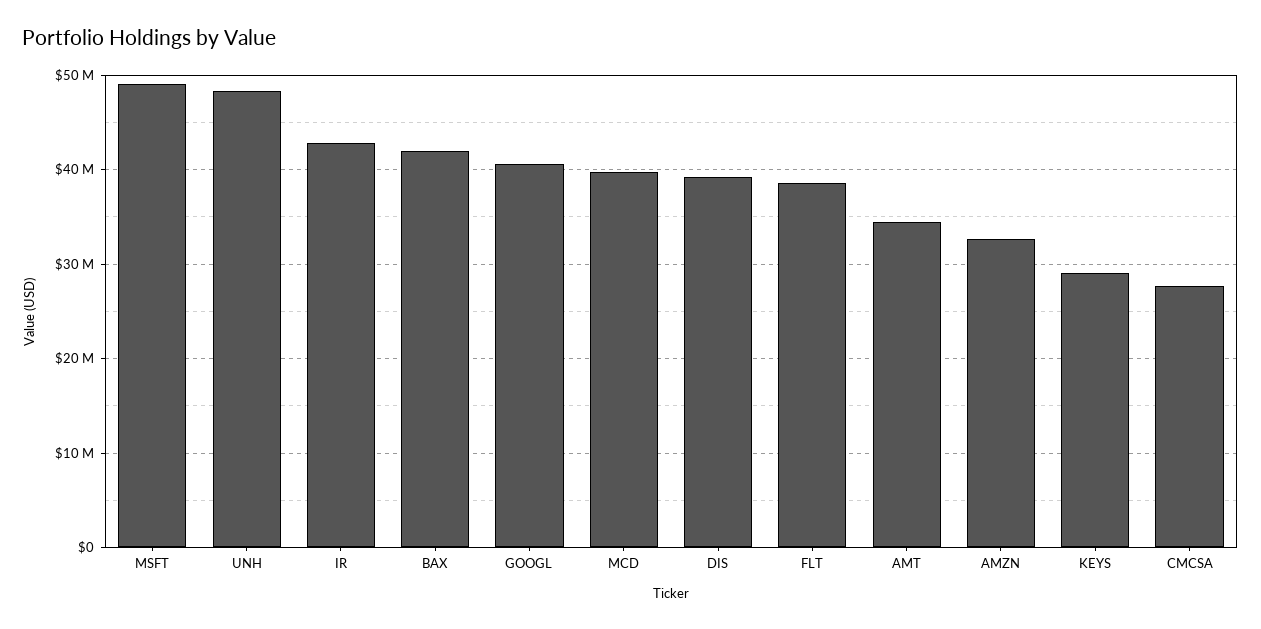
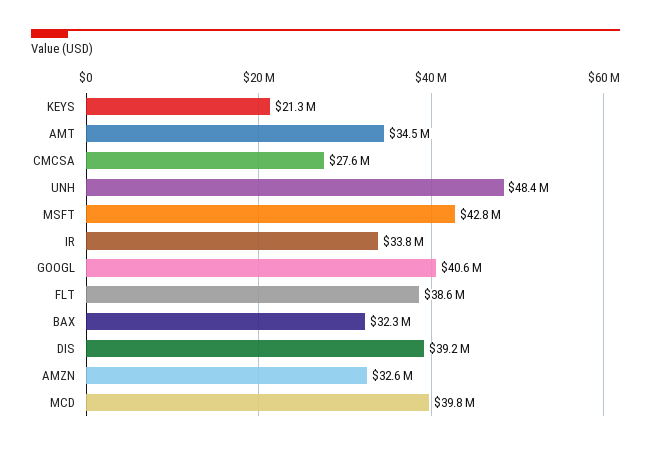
  {
-   "MSFT": 49000000,
+   "MSFT": 42800000,
    "UNH": 48400000,
-   "IR": 43000000,
+   "IR": 33800000,
-   "BAX": 42000000,
+   "BAX": 32300000,
    "GOOGL": 40600000,
    "MCD": 39800000,
    "DIS": 39200000,
    "FLT": 38600000,
    "AMT": 34500000,
    "AMZN": 32600000,
-   "KEYS": 29000000,
+   "KEYS": 21300000,
    "CMCSA": 27600000
  }

